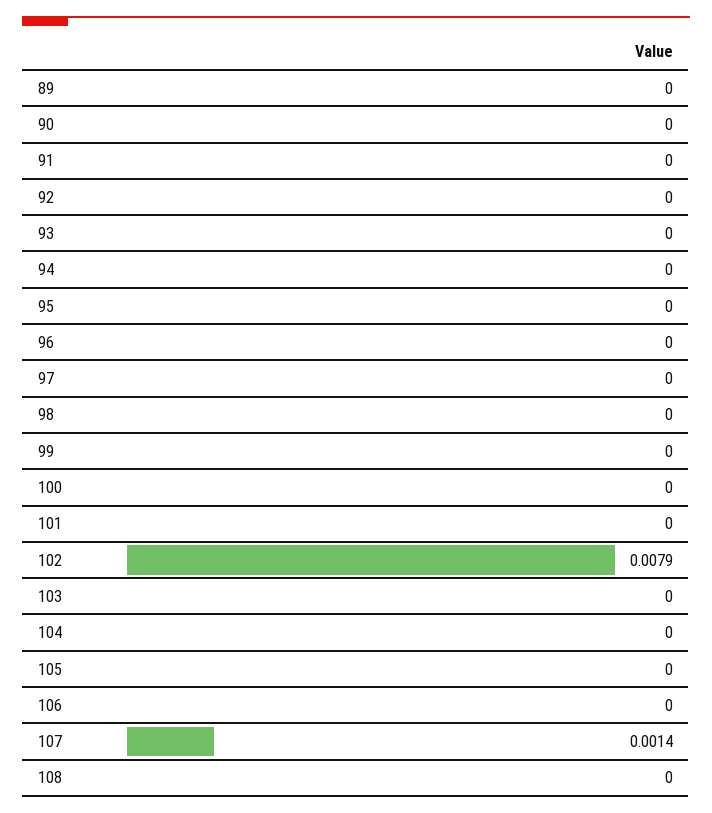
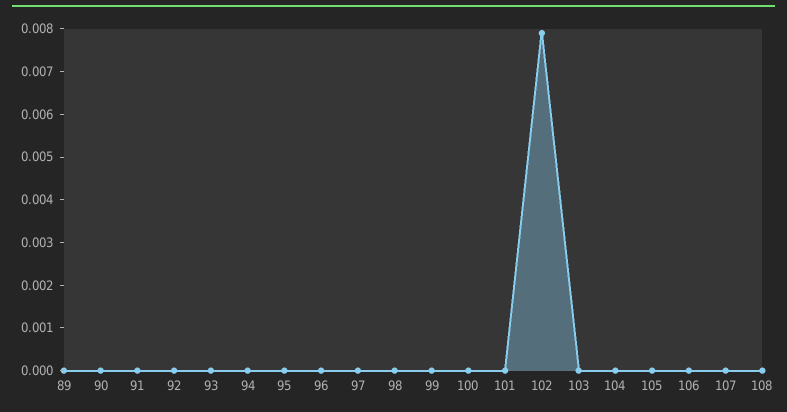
  {
    "89": 0,
    "90": 0,
    "91": 0,
    "92": 0,
    "93": 0,
    "94": 0,
    "95": 0,
    "96": 0,
    "97": 0,
    "98": 0,
    "99": 0,
    "100": 0,
    "101": 0,
    "102": 0.0079,
    "103": 0,
    "104": 0,
    "105": 0,
    "106": 0,
-   "107": 0.0014,
+   "107": 0,
    "108": 0
  }

